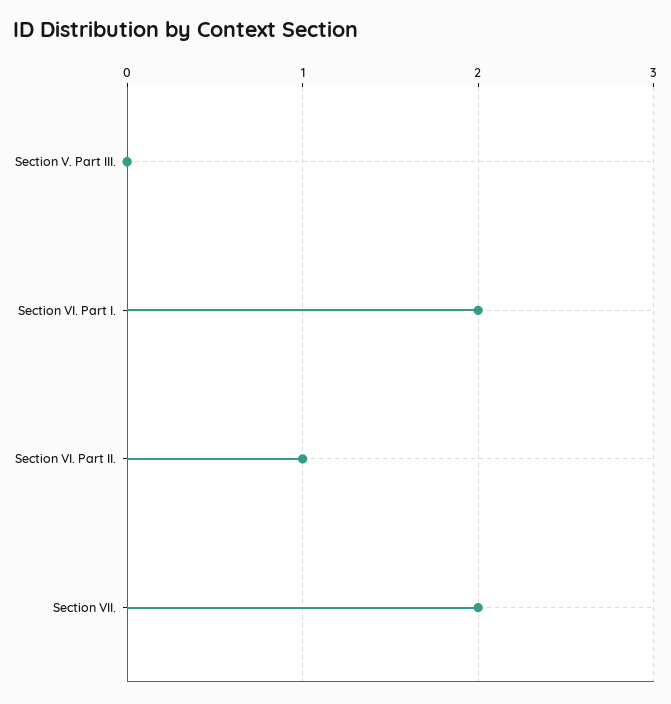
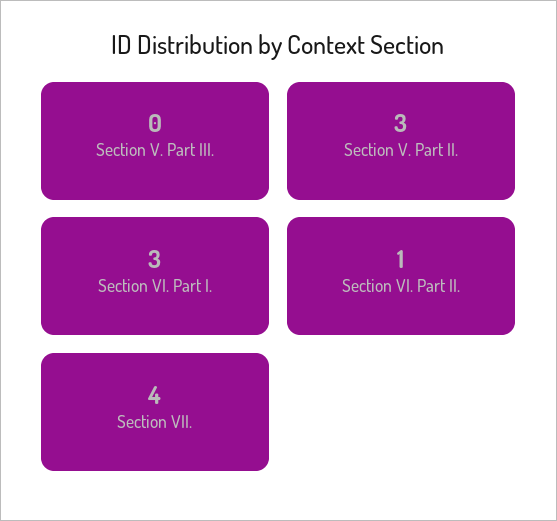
  {
    "Section V. Part III.": 0,
-   "Section VI. Part I.": 2,
+   "Section VI. Part I.": 3,
    "Section VI. Part II.": 1,
-   "Section VII.": 2
+   "Section VII.": 4,
+   "Section V. Part II.": 3
  }

